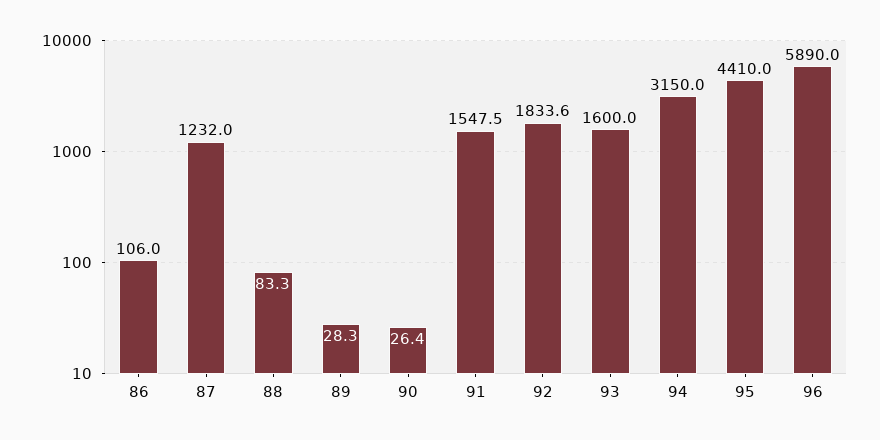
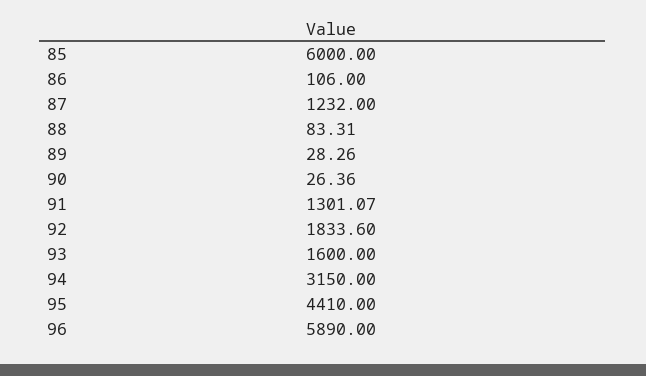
  {
    "86": 106,
    "87": 1232,
    "88": 83.31,
    "89": 28.26,
    "90": 26.36,
-   "91": 1547.5,
+   "91": 1301.07,
    "92": 1833.6,
    "93": 1600,
    "94": 3150,
    "95": 4410,
-   "96": 5890
+   "96": 5890,
+   "85": 6000
  }

